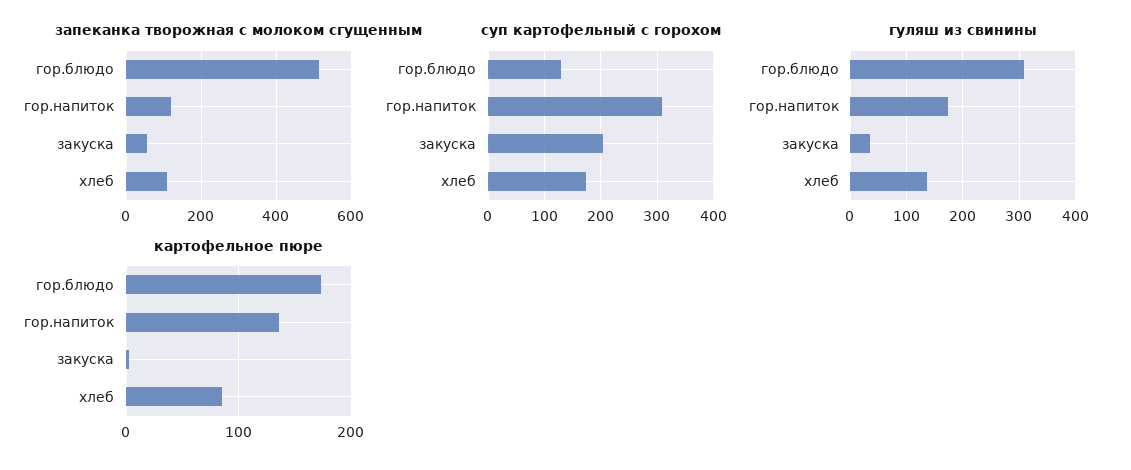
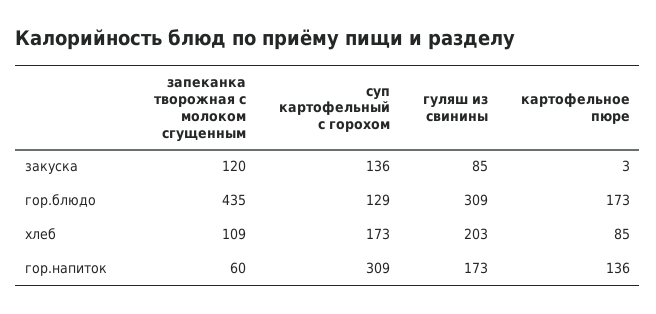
  {
    "запеканка творожная с молоком сгущенным": {
-     "гор.блюдо": 520,
+     "гор.блюдо": 435,
-     "гор.напиток": 120,
+     "гор.напиток": 60,
-     "закуска": 60,
+     "закуска": 120,
      "хлеб": 109
    },
    "суп картофельный с горохом": {
      "гор.блюдо": 129,
      "гор.напиток": 309,
-     "закуска": 200,
+     "закуска": 136,
      "хлеб": 173
    },
    "гуляш из свинины": {
      "гор.блюдо": 309,
      "гор.напиток": 173,
-     "закуска": 40,
+     "закуска": 85,
-     "хлеб": 140
+     "хлеб": 203
    },
    "картофельное пюре": {
      "гор.блюдо": 173,
      "гор.напиток": 136,
      "закуска": 3,
      "хлеб": 85
    }
  }

